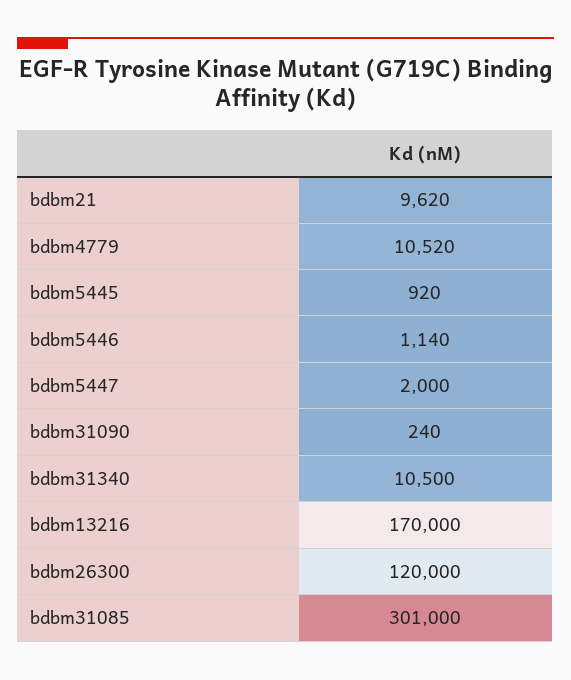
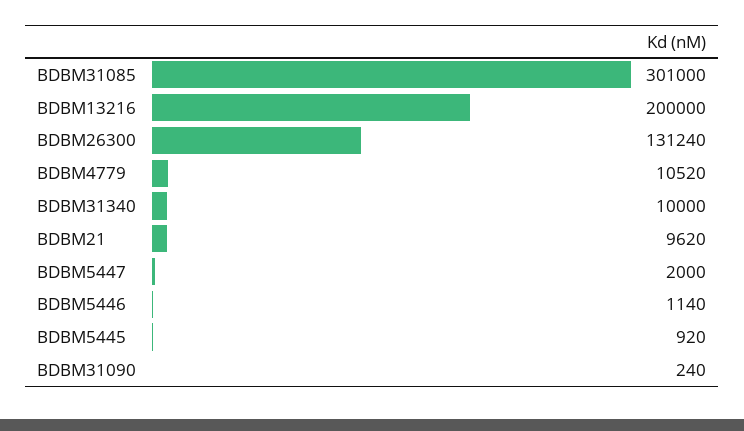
  {
    "bdbm21": 9620,
    "bdbm4779": 10520,
    "bdbm5445": 920,
    "bdbm5446": 1140,
    "bdbm5447": 2000,
    "bdbm31090": 240,
-   "bdbm31340": 10500,
+   "bdbm31340": 10000,
-   "bdbm13216": 170000,
+   "bdbm13216": 200000,
-   "bdbm26300": 120000,
+   "bdbm26300": 131240,
    "bdbm31085": 301000
  }

